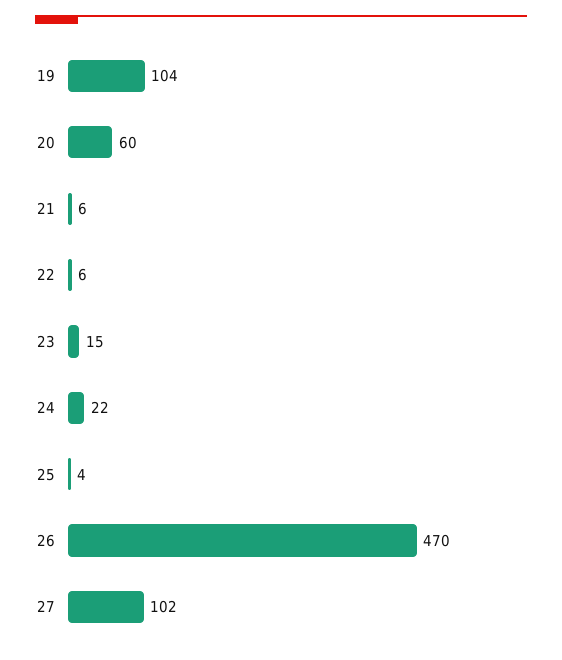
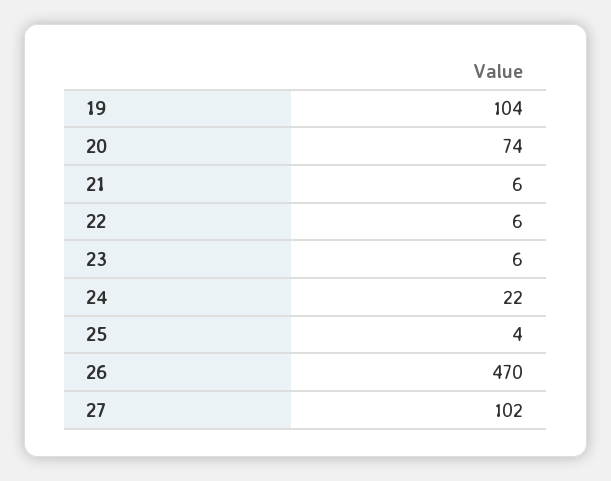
  {
    "19": 104,
-   "20": 60,
+   "20": 74,
    "21": 6,
    "22": 6,
-   "23": 15,
+   "23": 6,
    "24": 22,
    "25": 4,
    "26": 470,
    "27": 102
  }

